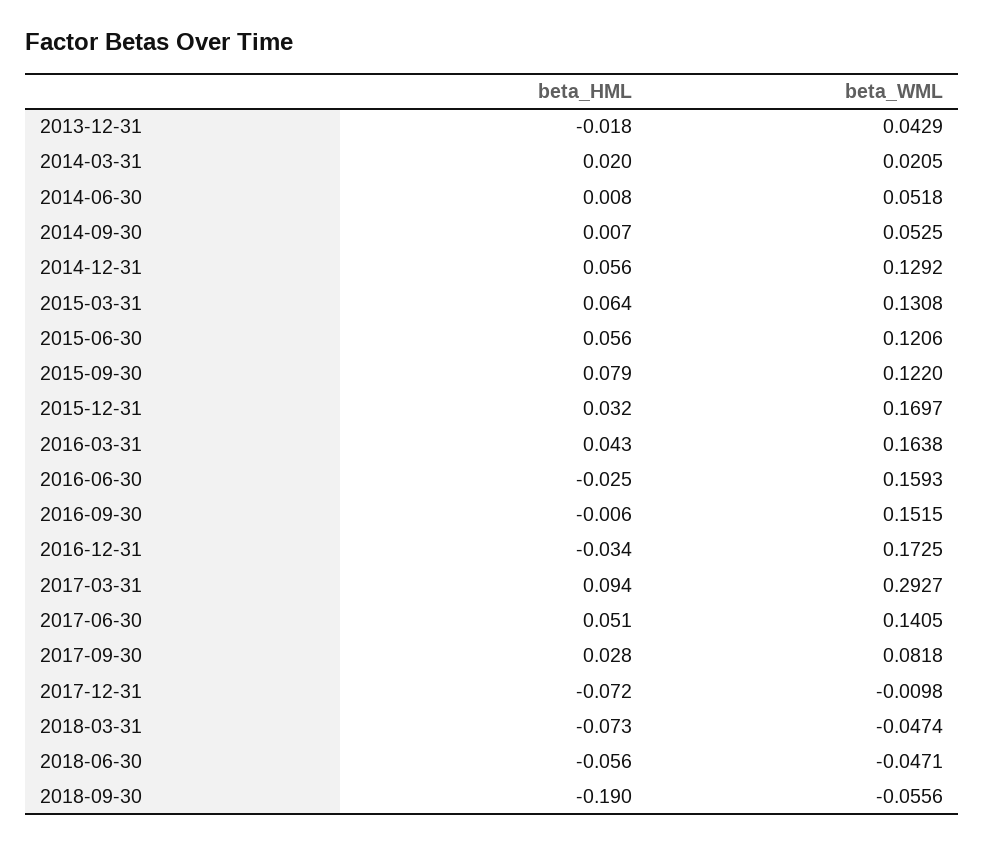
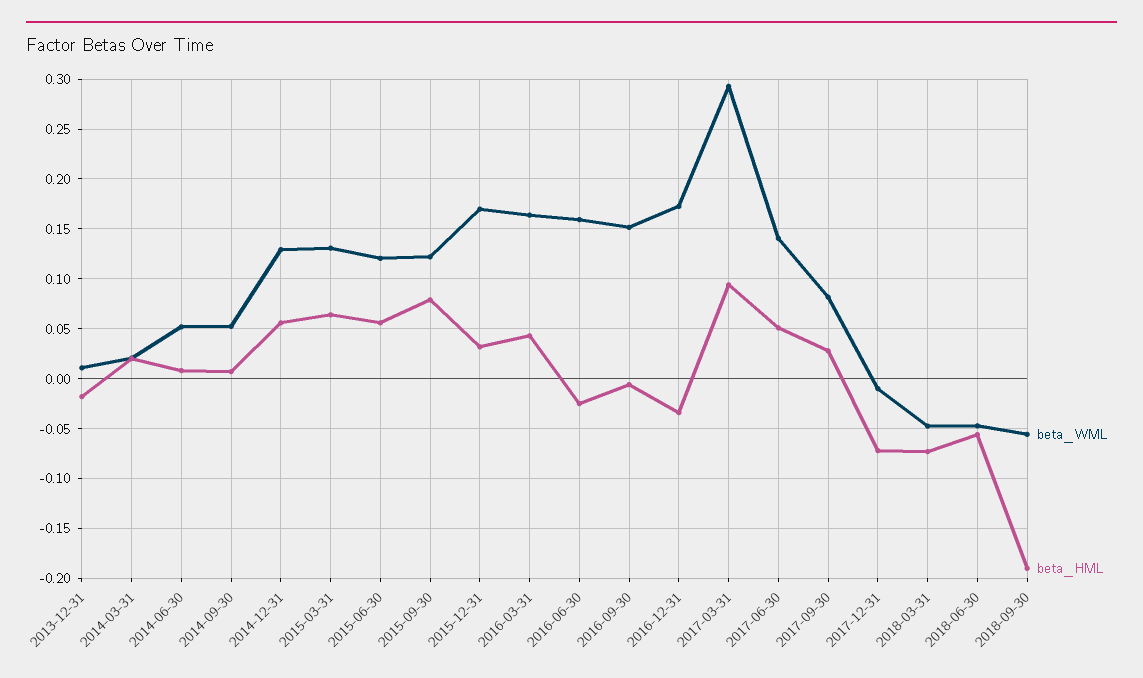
  {
    "beta_HML": {
      "2013-12-31": -0.018,
      "2014-03-31": 0.02,
      "2014-06-30": 0.008,
      "2014-09-30": 0.007,
      "2014-12-31": 0.056,
      "2015-03-31": 0.064,
      "2015-06-30": 0.056,
      "2015-09-30": 0.079,
      "2015-12-31": 0.032,
      "2016-03-31": 0.043,
      "2016-06-30": -0.025,
      "2016-09-30": -0.006,
      "2016-12-31": -0.034,
      "2017-03-31": 0.094,
      "2017-06-30": 0.051,
      "2017-09-30": 0.028,
      "2017-12-31": -0.072,
      "2018-03-31": -0.073,
      "2018-06-30": -0.056,
      "2018-09-30": -0.19
    },
    "beta_WML": {
-     "2013-12-31": 0.0429,
+     "2013-12-31": 0.01,
      "2014-03-31": 0.0205,
      "2014-06-30": 0.0518,
      "2014-09-30": 0.0525,
      "2014-12-31": 0.1292,
      "2015-03-31": 0.1308,
      "2015-06-30": 0.1206,
      "2015-09-30": 0.122,
      "2015-12-31": 0.1697,
      "2016-03-31": 0.1638,
      "2016-06-30": 0.1593,
      "2016-09-30": 0.1515,
      "2016-12-31": 0.1725,
      "2017-03-31": 0.2927,
      "2017-06-30": 0.1405,
      "2017-09-30": 0.0818,
      "2017-12-31": -0.0098,
      "2018-03-31": -0.0474,
      "2018-06-30": -0.0471,
      "2018-09-30": -0.0556
    }
  }

